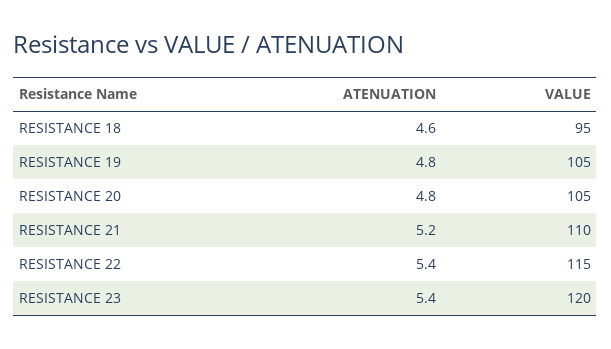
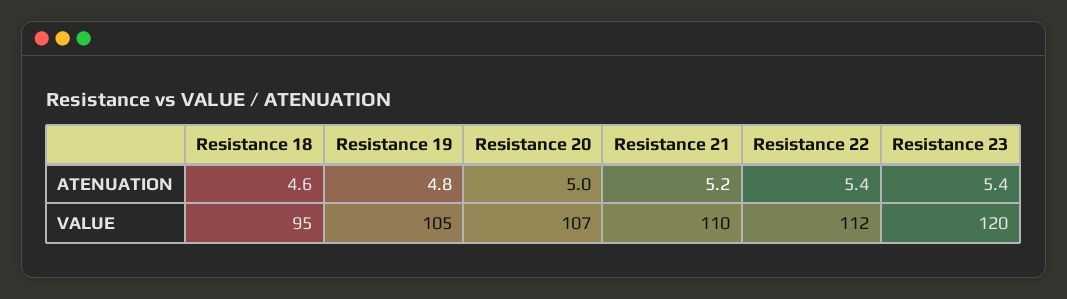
  {
    "ATENUATION": {
      "RESISTANCE 18": 4.6,
      "RESISTANCE 19": 4.8,
-     "RESISTANCE 20": 4.8,
+     "RESISTANCE 20": 5,
      "RESISTANCE 21": 5.2,
      "RESISTANCE 22": 5.4,
      "RESISTANCE 23": 5.4
    },
    "VALUE": {
      "RESISTANCE 18": 95,
      "RESISTANCE 19": 105,
-     "RESISTANCE 20": 105,
+     "RESISTANCE 20": 107,
      "RESISTANCE 21": 110,
-     "RESISTANCE 22": 115,
+     "RESISTANCE 22": 112,
      "RESISTANCE 23": 120
    }
  }

